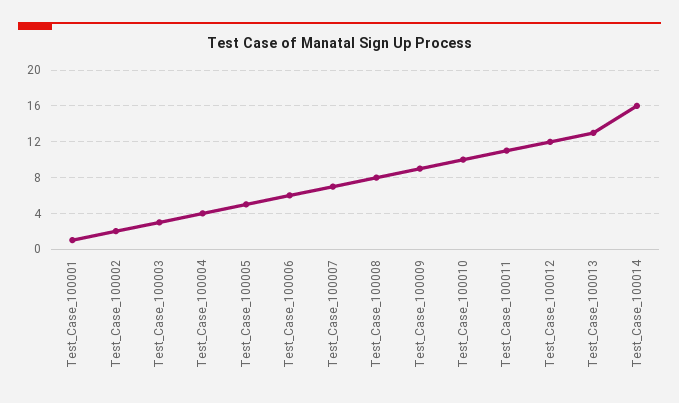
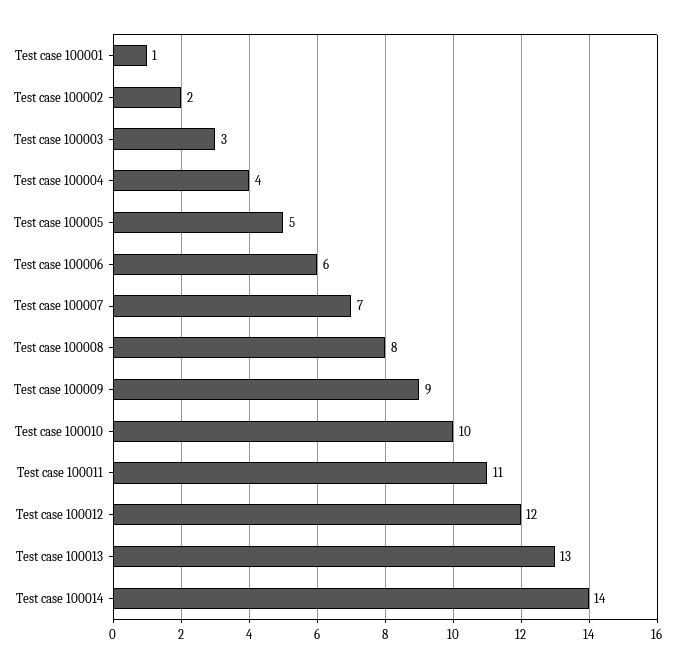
  {
    "Test_Case_100001": 1,
    "Test_Case_100002": 2,
    "Test_Case_100003": 3,
    "Test_Case_100004": 4,
    "Test_Case_100005": 5,
    "Test_Case_100006": 6,
    "Test_Case_100007": 7,
    "Test_Case_100008": 8,
    "Test_Case_100009": 9,
    "Test_Case_100010": 10,
    "Test_Case_100011": 11,
    "Test_Case_100012": 12,
    "Test_Case_100013": 13,
-   "Test_Case_100014": 16
+   "Test_Case_100014": 14
  }

